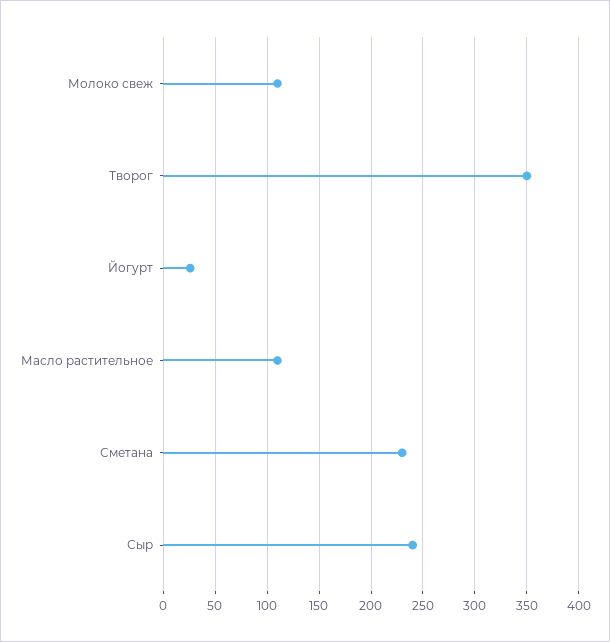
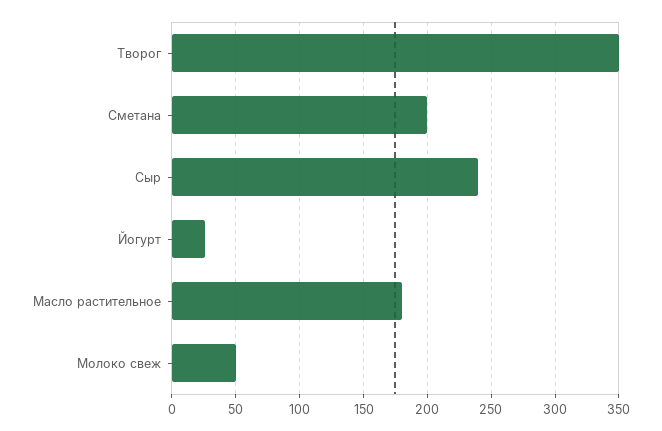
  {
-   "Молоко свеж": 110,
+   "Молоко свеж": 50,
    "Творог": 350,
    "Йогурт": 25,
-   "Масло растительное": 110,
+   "Масло растительное": 180,
-   "Сметана": 230,
+   "Сметана": 200,
    "Сыр": 240
  }

